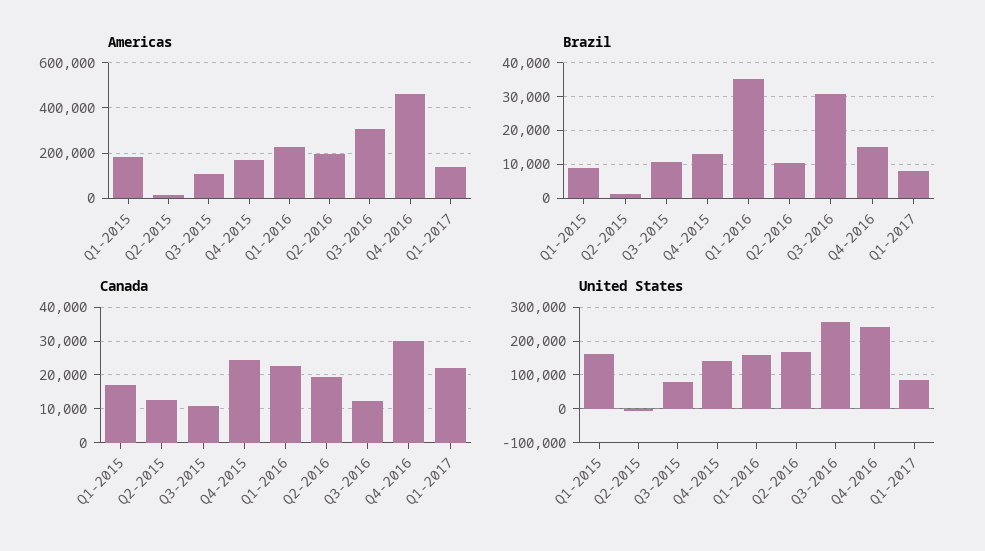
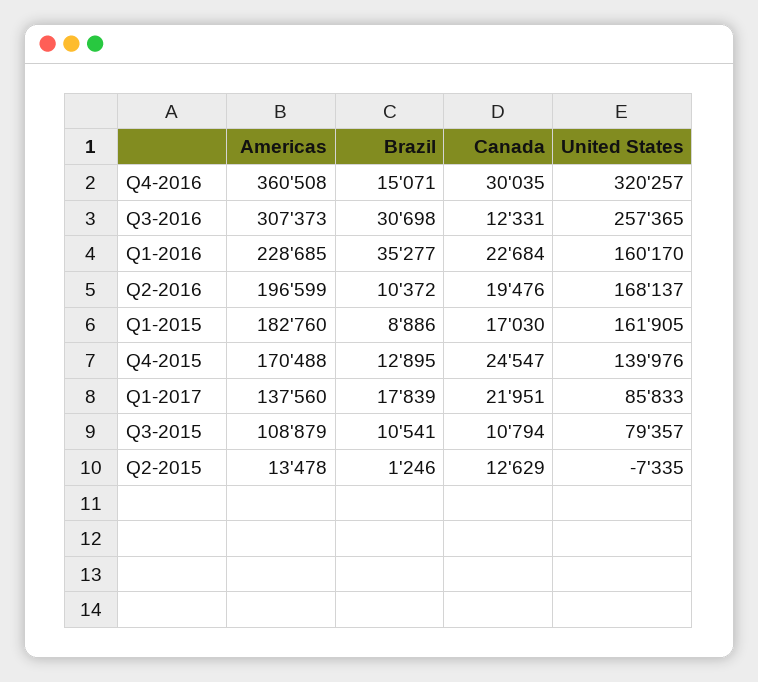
  {
    "Americas": {
      "Q1-2015": 182760,
      "Q2-2015": 13478,
      "Q3-2015": 108879,
      "Q4-2015": 170488,
      "Q1-2016": 228685,
      "Q2-2016": 196599,
      "Q3-2016": 307373,
-     "Q4-2016": 450000,
+     "Q4-2016": 360508,
      "Q1-2017": 137560
    },
    "Brazil": {
      "Q1-2015": 8886,
      "Q2-2015": 1246,
      "Q3-2015": 10541,
      "Q4-2015": 12895,
      "Q1-2016": 35277,
      "Q2-2016": 10372,
      "Q3-2016": 30698,
      "Q4-2016": 15071,
-     "Q1-2017": 8000
+     "Q1-2017": 17839
    },
    "Canada": {
      "Q1-2015": 17030,
      "Q2-2015": 12629,
      "Q3-2015": 10794,
      "Q4-2015": 24547,
      "Q1-2016": 22684,
      "Q2-2016": 19476,
      "Q3-2016": 12331,
      "Q4-2016": 30035,
      "Q1-2017": 21951
    },
    "United States": {
      "Q1-2015": 161905,
      "Q2-2015": -7335,
      "Q3-2015": 79357,
      "Q4-2015": 139976,
      "Q1-2016": 160170,
      "Q2-2016": 168137,
      "Q3-2016": 257365,
-     "Q4-2016": 240000,
+     "Q4-2016": 320257,
      "Q1-2017": 85833
    }
  }

